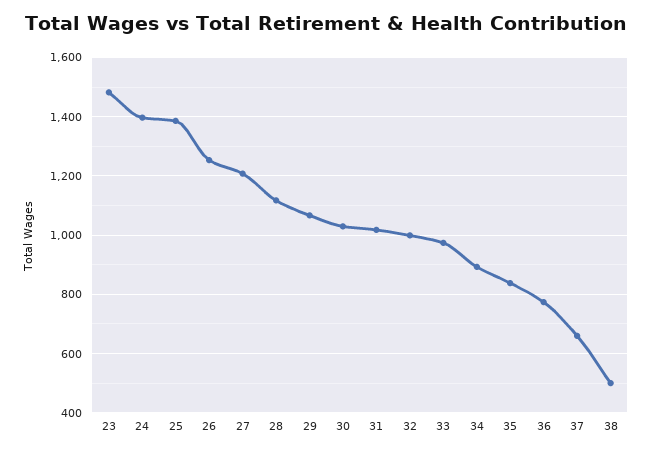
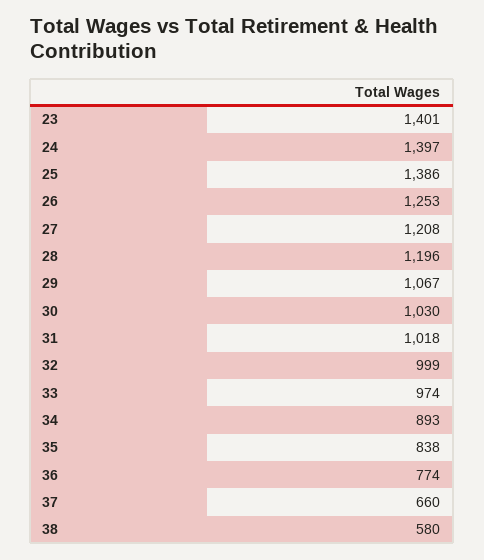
  {
-   "23": 1475,
+   "23": 1401,
    "24": 1397,
    "25": 1386,
    "26": 1253,
    "27": 1208,
-   "28": 1125,
+   "28": 1196,
    "29": 1067,
    "30": 1030,
    "31": 1018,
    "32": 999,
    "33": 974,
    "34": 893,
    "35": 838,
    "36": 774,
    "37": 660,
-   "38": 500
+   "38": 580
  }

